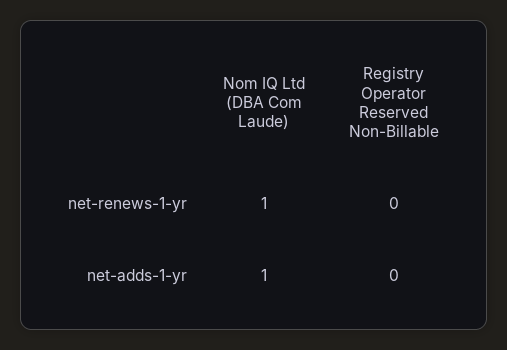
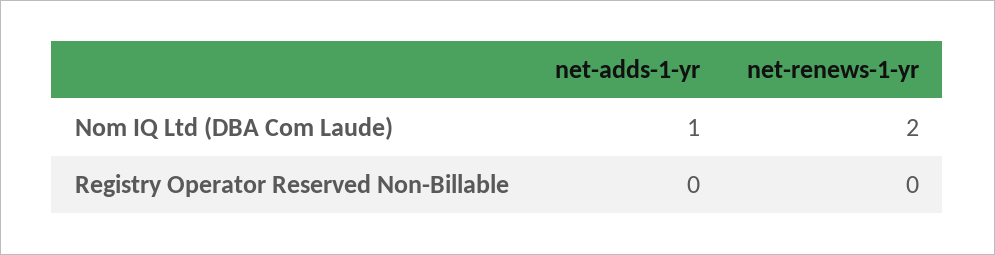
  {
    "Nom IQ Ltd (DBA Com Laude)": {
-     "net-renews-1-yr": 1,
+     "net-renews-1-yr": 2,
      "net-adds-1-yr": 1
    },
    "Registry Operator Reserved Non-Billable": {
      "net-renews-1-yr": 0,
      "net-adds-1-yr": 0
    }
  }

